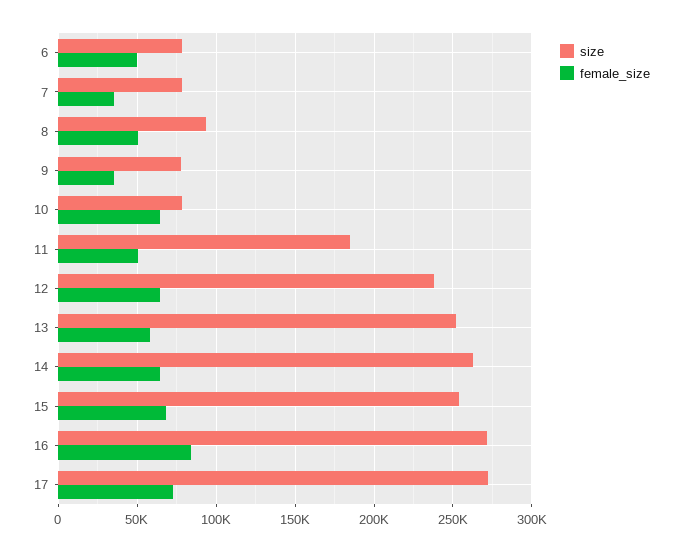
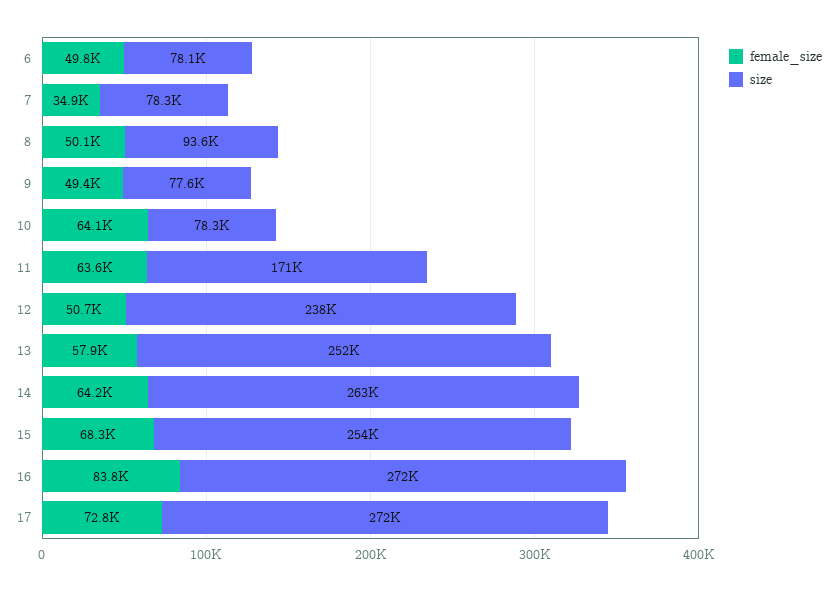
  {
    "size": {
      "6": 78100,
      "7": 78300,
      "8": 93600,
      "9": 77600,
      "10": 78300,
-     "11": 185000,
+     "11": 171000,
      "12": 238000,
      "13": 252000,
      "14": 263000,
      "15": 254000,
      "16": 272000,
      "17": 272000
    },
    "female_size": {
      "6": 49800,
      "7": 34900,
      "8": 50100,
-     "9": 35000,
+     "9": 49400,
      "10": 64100,
-     "11": 50000,
+     "11": 63600,
-     "12": 65000,
+     "12": 50700,
      "13": 57900,
      "14": 64200,
      "15": 68300,
      "16": 83800,
      "17": 72800
    }
  }

